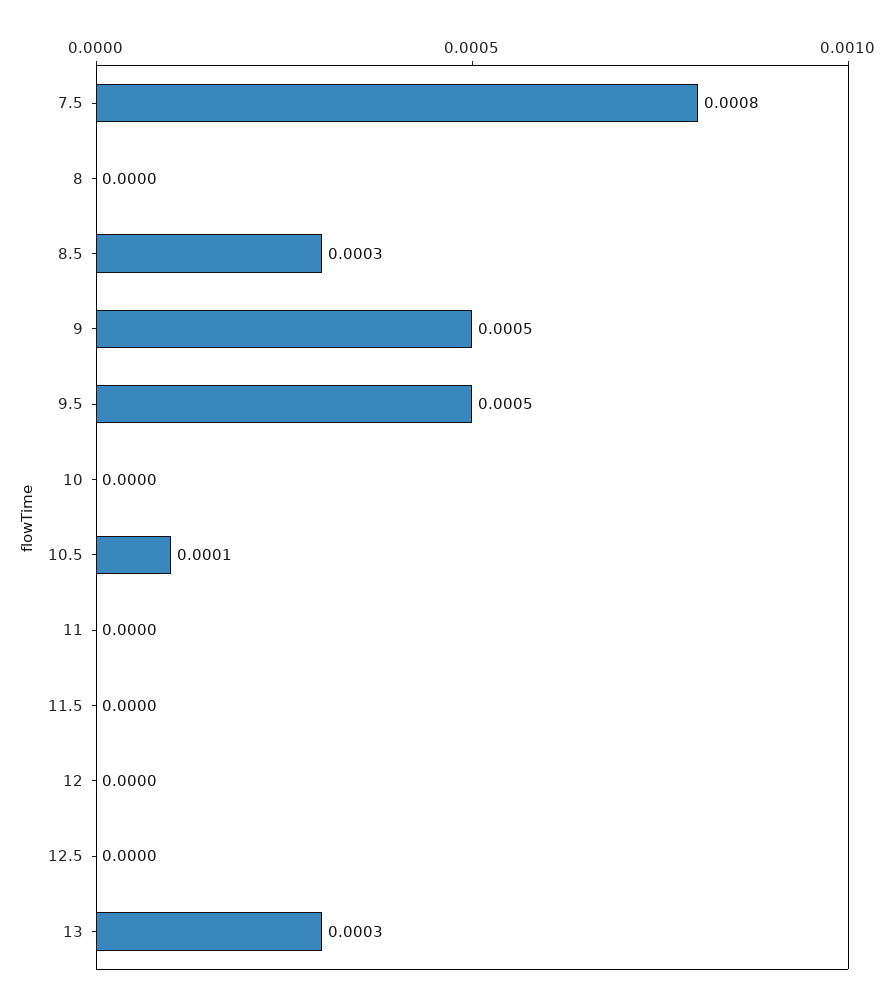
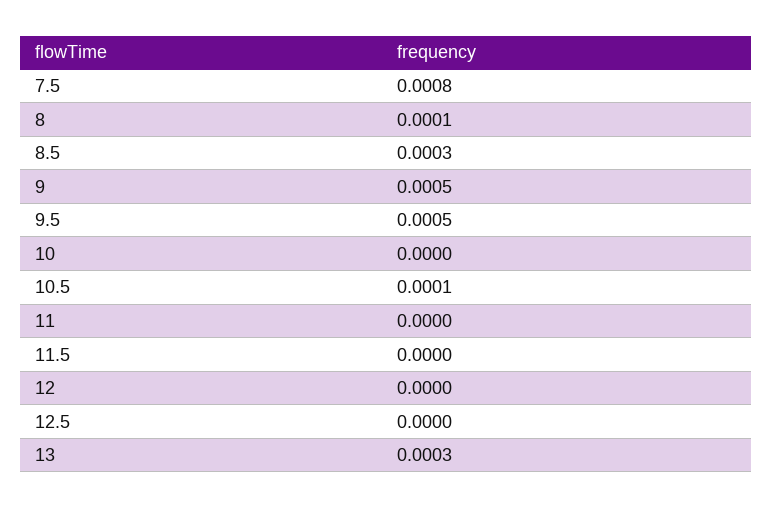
  {
    "7.5": 0.0008,
-   "8": 0,
+   "8": 0.0001,
    "8.5": 0.0003,
    "9": 0.0005,
    "9.5": 0.0005,
    "10": 0,
    "10.5": 0.0001,
    "11": 0,
    "11.5": 0,
    "12": 0,
    "12.5": 0,
    "13": 0.0003
  }

